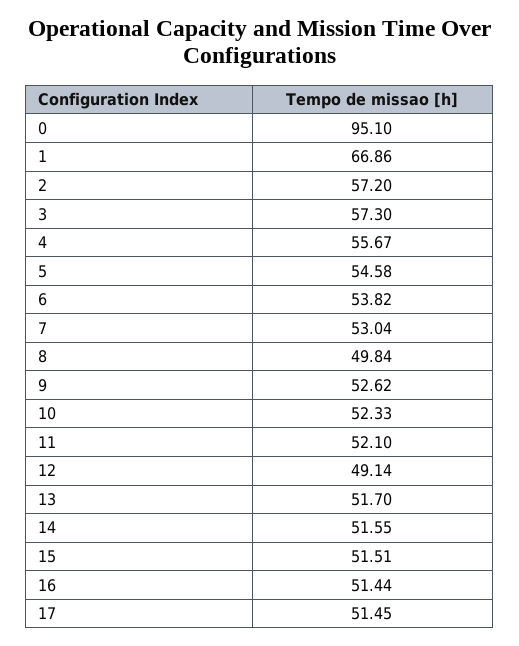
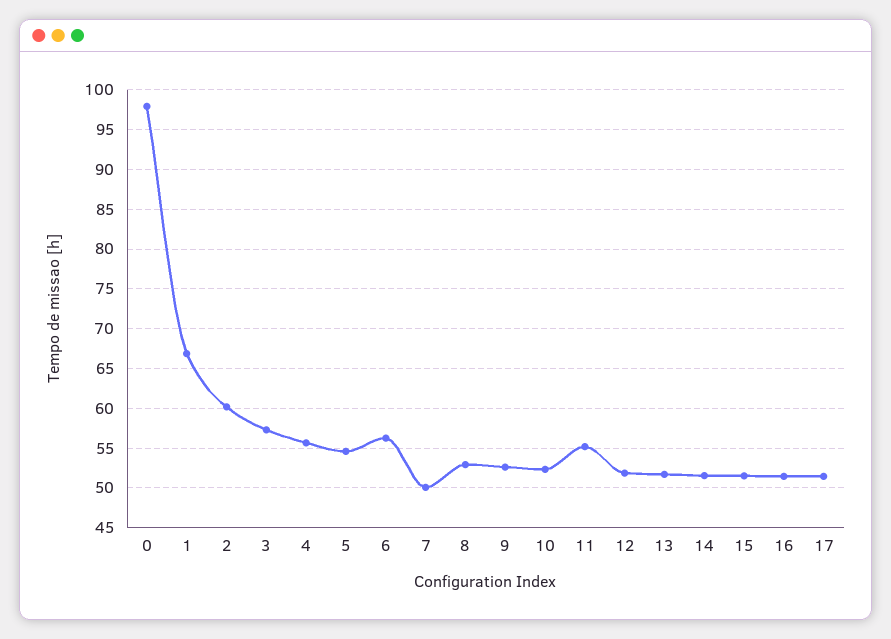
  {
-   "0": 95.1,
+   "0": 98,
    "1": 66.86,
-   "2": 57.2,
+   "2": 60,
    "3": 57.3,
    "4": 55.67,
    "5": 54.58,
-   "6": 53.82,
+   "6": 56,
-   "7": 53.04,
+   "7": 50,
-   "8": 49.84,
+   "8": 53,
    "9": 52.62,
    "10": 52.33,
-   "11": 52.1,
+   "11": 55,
-   "12": 49.14,
+   "12": 52,
    "13": 51.7,
    "14": 51.55,
    "15": 51.51,
    "16": 51.44,
    "17": 51.45
  }

